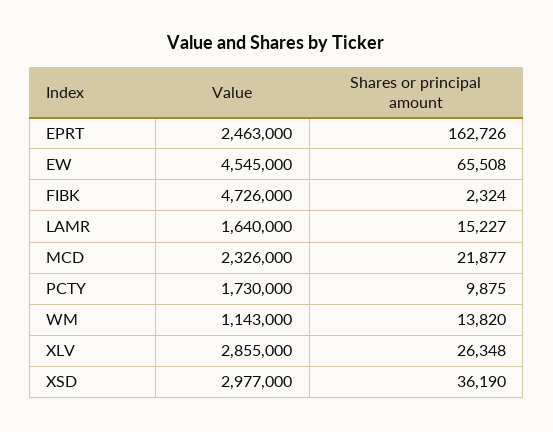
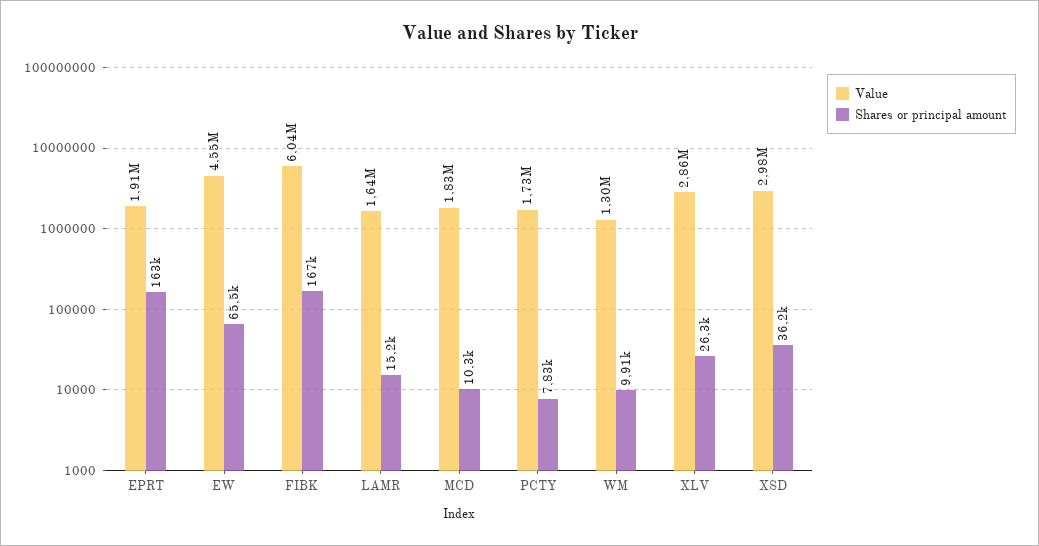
  {
    "Value": {
-     "EPRT": 2463000,
+     "EPRT": 1910000,
      "EW": 4545000,
-     "FIBK": 4726000,
+     "FIBK": 6040000,
      "LAMR": 1640000,
-     "MCD": 2326000,
+     "MCD": 1830000,
      "PCTY": 1730000,
-     "WM": 1143000,
+     "WM": 1300000,
      "XLV": 2855000,
      "XSD": 2977000
    },
    "Shares or principal amount": {
      "EPRT": 162726,
      "EW": 65508,
-     "FIBK": 2324,
+     "FIBK": 167000,
      "LAMR": 15227,
-     "MCD": 21877,
+     "MCD": 10300,
-     "PCTY": 9875,
+     "PCTY": 7830,
-     "WM": 13820,
+     "WM": 9910,
      "XLV": 26348,
      "XSD": 36190
    }
  }

